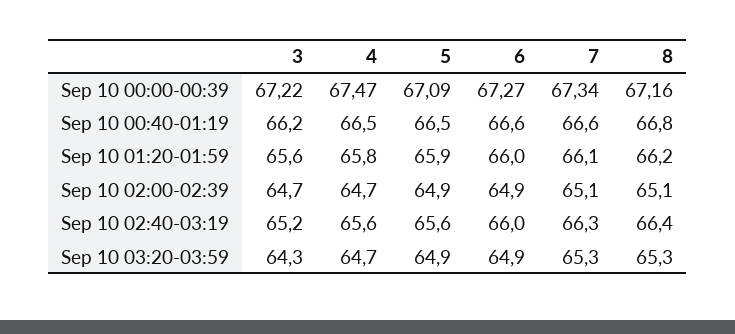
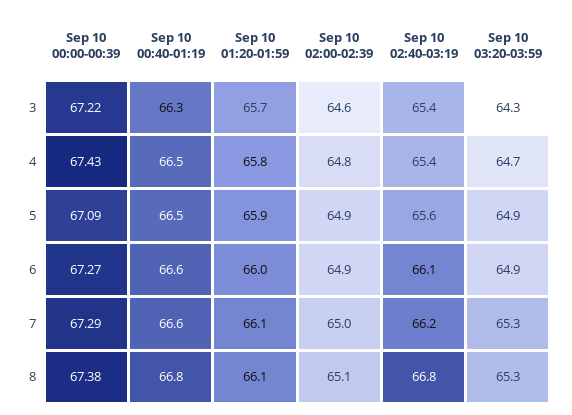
  {
    "3": {
      "Sep 10 00:00-00:39": 67.22,
-     "Sep 10 00:40-01:19": 66.2,
+     "Sep 10 00:40-01:19": 66.3,
-     "Sep 10 01:20-01:59": 65.6,
+     "Sep 10 01:20-01:59": 65.7,
-     "Sep 10 02:00-02:39": 64.7,
+     "Sep 10 02:00-02:39": 64.6,
-     "Sep 10 02:40-03:19": 65.2,
+     "Sep 10 02:40-03:19": 65.4,
      "Sep 10 03:20-03:59": 64.3
    },
    "4": {
-     "Sep 10 00:00-00:39": 67.47,
+     "Sep 10 00:00-00:39": 67.43,
      "Sep 10 00:40-01:19": 66.5,
      "Sep 10 01:20-01:59": 65.8,
-     "Sep 10 02:00-02:39": 64.7,
+     "Sep 10 02:00-02:39": 64.8,
-     "Sep 10 02:40-03:19": 65.6,
+     "Sep 10 02:40-03:19": 65.4,
      "Sep 10 03:20-03:59": 64.7
    },
    "5": {
      "Sep 10 00:00-00:39": 67.09,
      "Sep 10 00:40-01:19": 66.5,
      "Sep 10 01:20-01:59": 65.9,
      "Sep 10 02:00-02:39": 64.9,
      "Sep 10 02:40-03:19": 65.6,
      "Sep 10 03:20-03:59": 64.9
    },
    "6": {
      "Sep 10 00:00-00:39": 67.27,
      "Sep 10 00:40-01:19": 66.6,
      "Sep 10 01:20-01:59": 66,
      "Sep 10 02:00-02:39": 64.9,
-     "Sep 10 02:40-03:19": 66,
+     "Sep 10 02:40-03:19": 66.1,
      "Sep 10 03:20-03:59": 64.9
    },
    "7": {
-     "Sep 10 00:00-00:39": 67.34,
+     "Sep 10 00:00-00:39": 67.29,
      "Sep 10 00:40-01:19": 66.6,
      "Sep 10 01:20-01:59": 66.1,
-     "Sep 10 02:00-02:39": 65.1,
+     "Sep 10 02:00-02:39": 65,
-     "Sep 10 02:40-03:19": 66.3,
+     "Sep 10 02:40-03:19": 66.2,
      "Sep 10 03:20-03:59": 65.3
    },
    "8": {
-     "Sep 10 00:00-00:39": 67.16,
+     "Sep 10 00:00-00:39": 67.38,
      "Sep 10 00:40-01:19": 66.8,
-     "Sep 10 01:20-01:59": 66.2,
+     "Sep 10 01:20-01:59": 66.1,
      "Sep 10 02:00-02:39": 65.1,
-     "Sep 10 02:40-03:19": 66.4,
+     "Sep 10 02:40-03:19": 66.8,
      "Sep 10 03:20-03:59": 65.3
    }
  }

